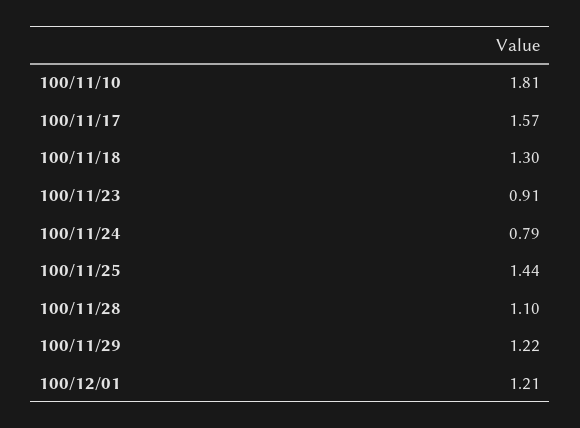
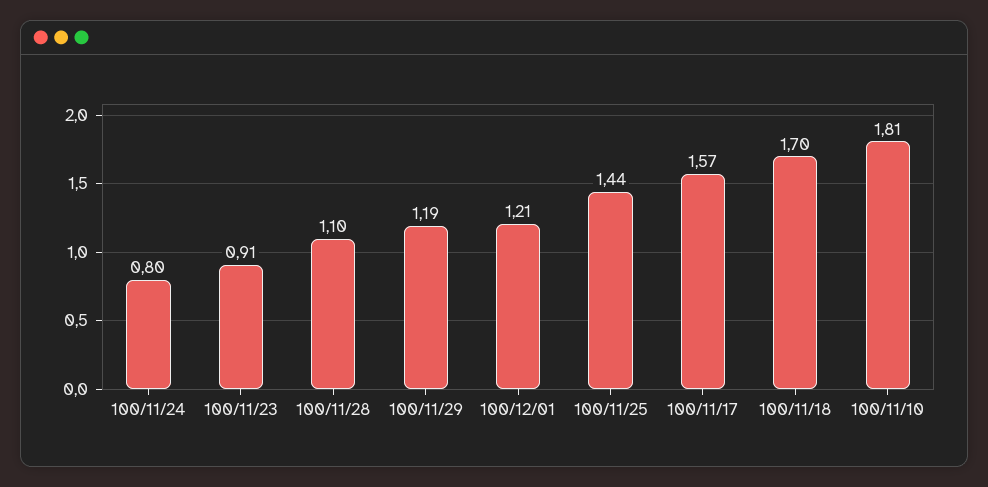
  {
    "100/11/10": 1.81,
    "100/11/17": 1.57,
-   "100/11/18": 1.3,
+   "100/11/18": 1.7,
    "100/11/23": 0.91,
-   "100/11/24": 0.79,
+   "100/11/24": 0.8,
    "100/11/25": 1.44,
    "100/11/28": 1.1,
-   "100/11/29": 1.22,
+   "100/11/29": 1.19,
    "100/12/01": 1.21
  }

